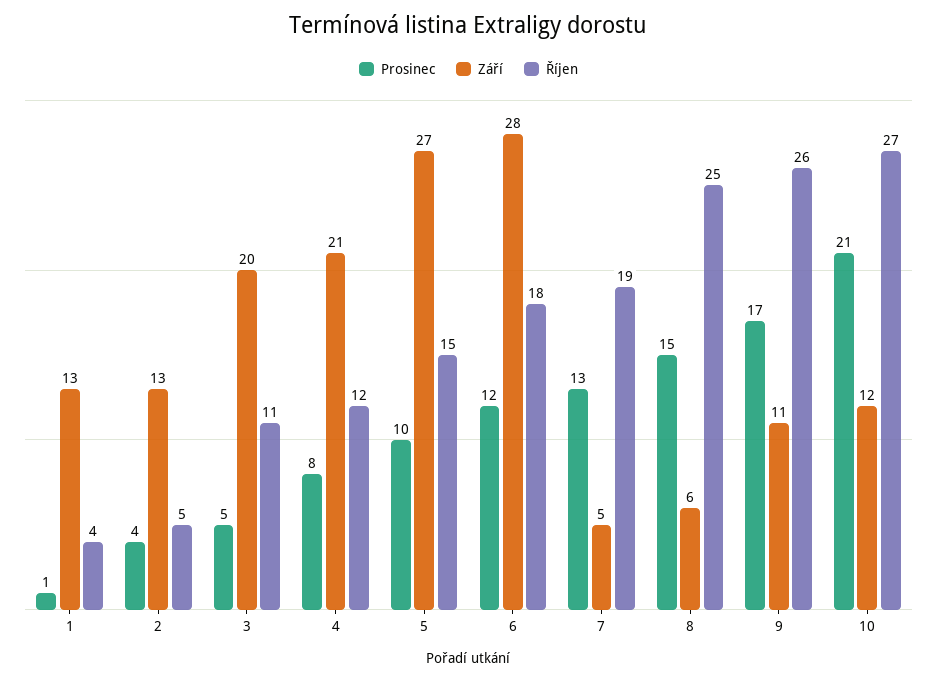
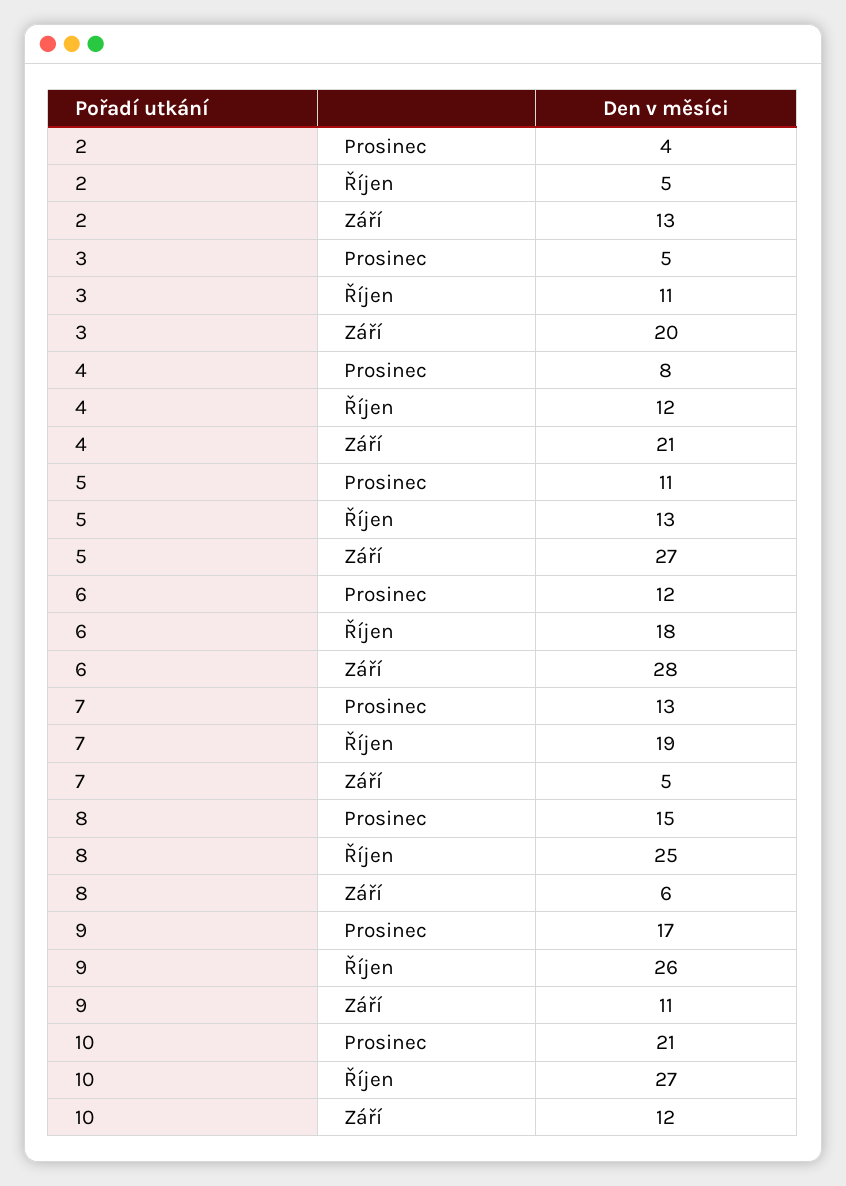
  {
    "Prosinec": {
-     "1": 1,
      "2": 4,
      "3": 5,
      "4": 8,
-     "5": 10,
+     "5": 11,
      "6": 12,
      "7": 13,
      "8": 15,
      "9": 17,
      "10": 21
    },
    "Září": {
-     "1": 13,
      "2": 13,
      "3": 20,
      "4": 21,
      "5": 27,
      "6": 28,
      "7": 5,
      "8": 6,
      "9": 11,
      "10": 12
    },
    "Říjen": {
-     "1": 4,
      "2": 5,
      "3": 11,
      "4": 12,
-     "5": 15,
+     "5": 13,
      "6": 18,
      "7": 19,
      "8": 25,
      "9": 26,
      "10": 27
    }
  }

